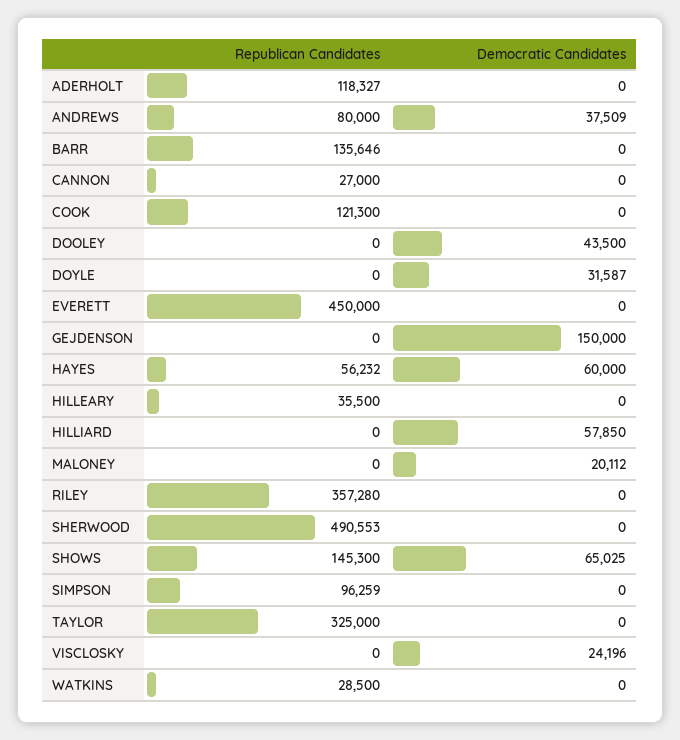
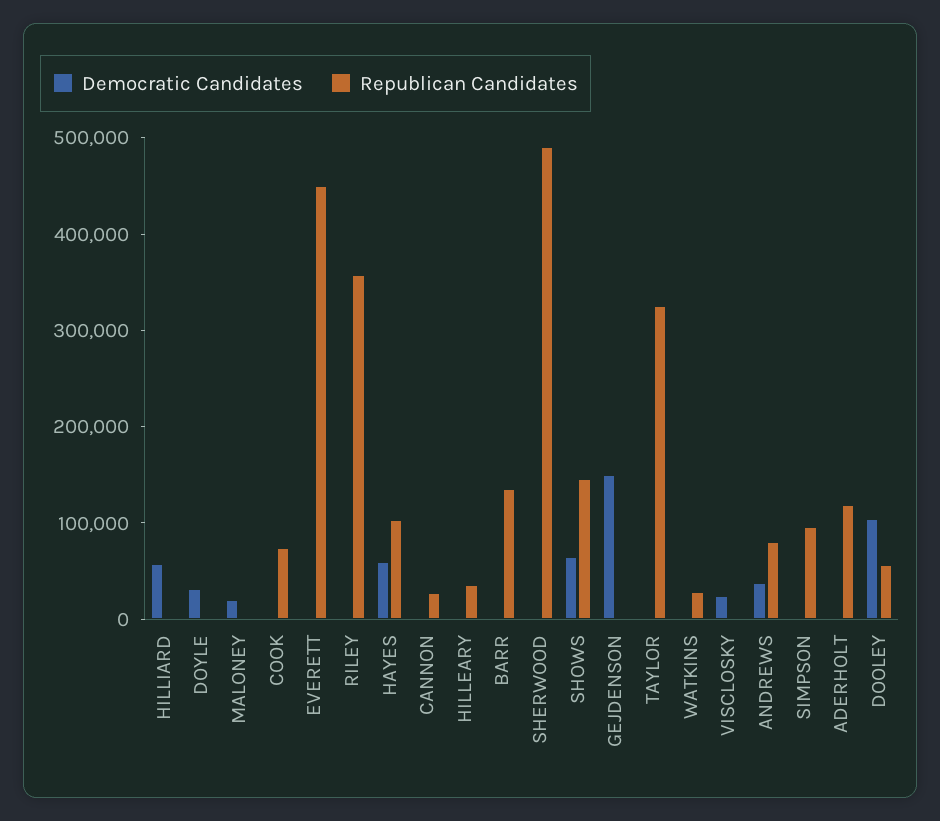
  {
    "Republican Candidates": {
      "ADERHOLT": 118327,
      "ANDREWS": 80000,
      "BARR": 135646,
      "CANNON": 27000,
-     "COOK": 121300,
+     "COOK": 80000,
-     "DOOLEY": 0,
+     "DOOLEY": 60000,
      "DOYLE": 0,
      "EVERETT": 450000,
      "GEJDENSON": 0,
-     "HAYES": 56232,
+     "HAYES": 100000,
      "HILLEARY": 35500,
      "HILLIARD": 0,
      "MALONEY": 0,
      "RILEY": 357280,
      "SHERWOOD": 490553,
      "SHOWS": 145300,
      "SIMPSON": 96259,
      "TAYLOR": 325000,
      "VISCLOSKY": 0,
      "WATKINS": 28500
    },
    "Democratic Candidates": {
      "ADERHOLT": 0,
      "ANDREWS": 37509,
      "BARR": 0,
      "CANNON": 0,
      "COOK": 0,
-     "DOOLEY": 43500,
+     "DOOLEY": 100000,
      "DOYLE": 31587,
      "EVERETT": 0,
      "GEJDENSON": 150000,
      "HAYES": 60000,
      "HILLEARY": 0,
      "HILLIARD": 57850,
      "MALONEY": 20112,
      "RILEY": 0,
      "SHERWOOD": 0,
      "SHOWS": 65025,
      "SIMPSON": 0,
      "TAYLOR": 0,
      "VISCLOSKY": 24196,
      "WATKINS": 0
    }
  }

